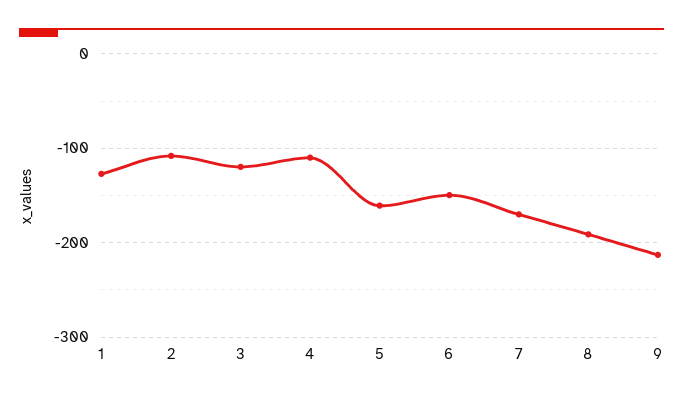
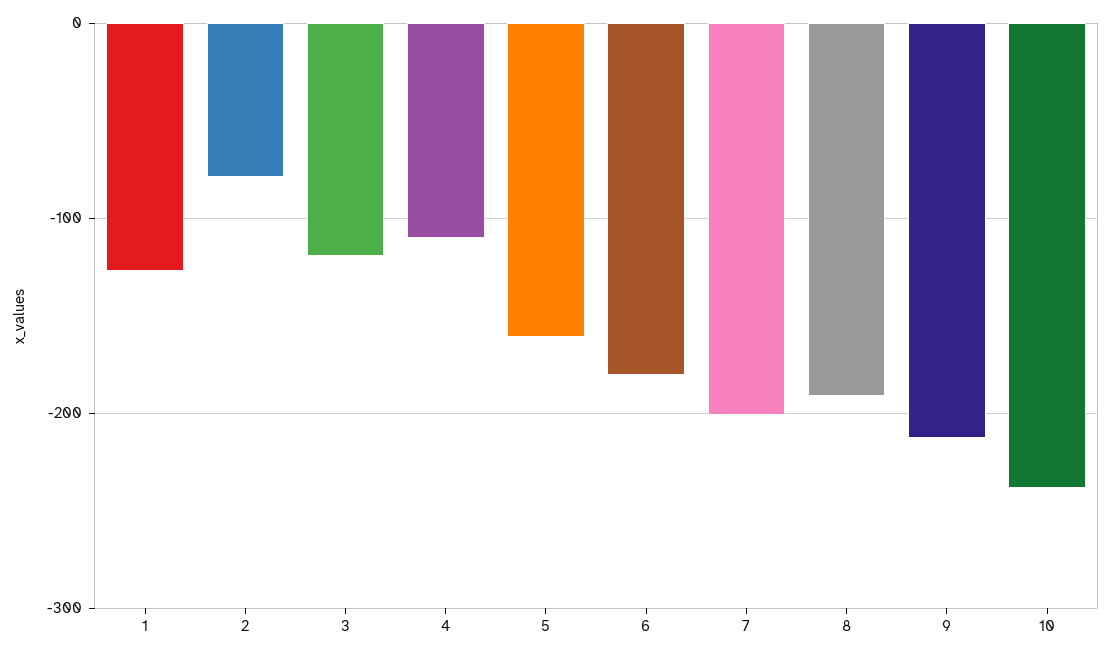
  {
    "1": -130,
-   "2": -110,
+   "2": -80,
    "3": -120,
    "4": -110,
    "5": -160,
-   "6": -150,
+   "6": -180,
-   "7": -170,
+   "7": -200,
    "8": -190,
-   "9": -210
+   "9": -210,
+   "10": -240
  }

